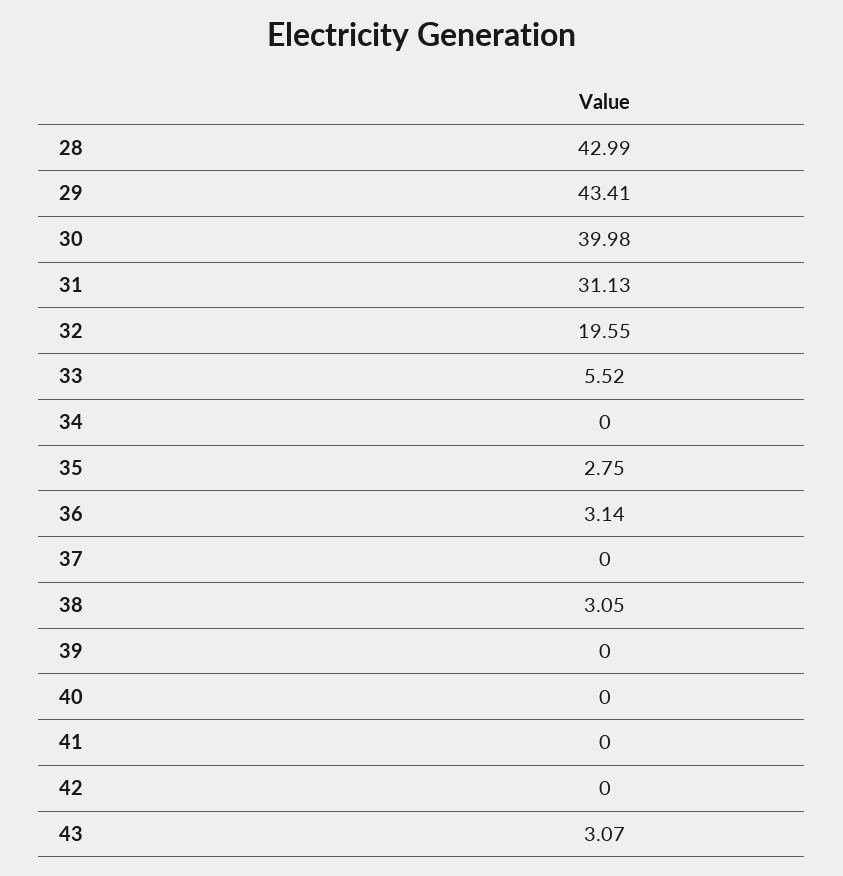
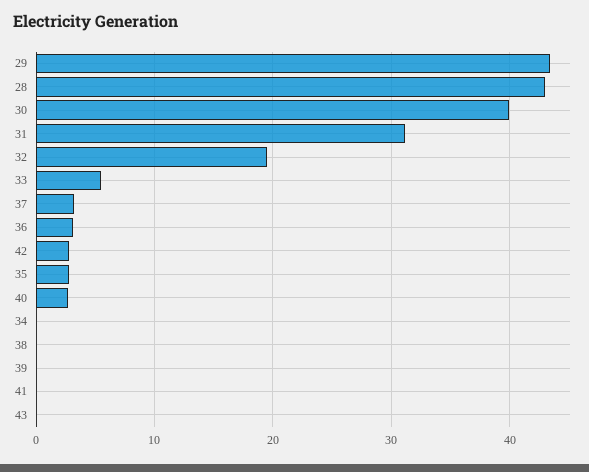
  {
    "28": 42.99,
    "29": 43.41,
    "30": 39.98,
    "31": 31.13,
    "32": 19.55,
    "33": 5.52,
    "34": 0,
    "35": 2.75,
    "36": 3.14,
-   "37": 0,
+   "37": 3,
-   "38": 3.05,
+   "38": 0,
    "39": 0,
-   "40": 0,
+   "40": 3,
    "41": 0,
-   "42": 0,
+   "42": 3,
-   "43": 3.07
+   "43": 0
  }

